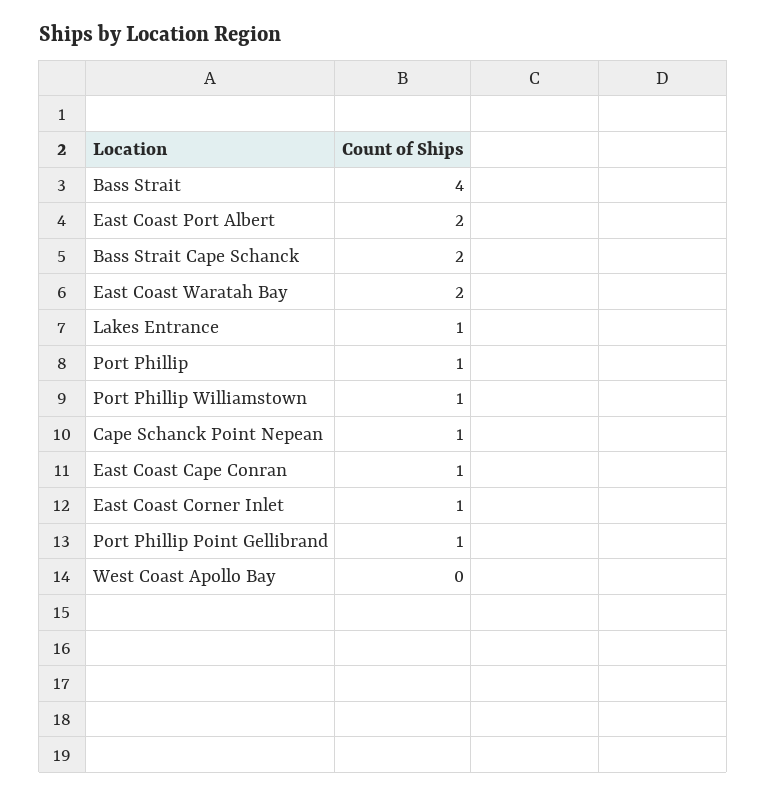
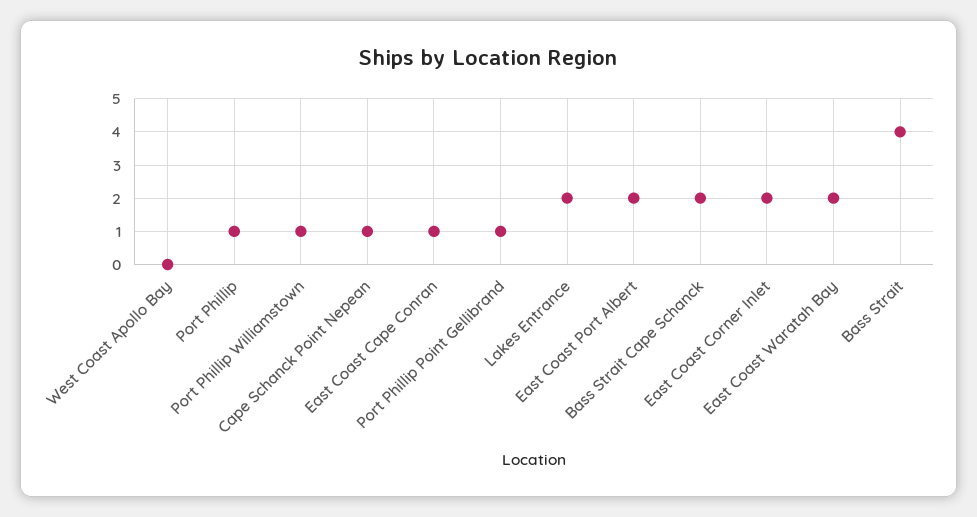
  {
    "Bass Strait": 4,
    "East Coast Port Albert": 2,
    "Bass Strait Cape Schanck": 2,
    "East Coast Waratah Bay": 2,
-   "Lakes Entrance": 1,
+   "Lakes Entrance": 2,
    "Port Phillip": 1,
    "Port Phillip Williamstown": 1,
    "Cape Schanck Point Nepean": 1,
    "East Coast Cape Conran": 1,
-   "East Coast Corner Inlet": 1,
+   "East Coast Corner Inlet": 2,
    "Port Phillip Point Gellibrand": 1,
    "West Coast Apollo Bay": 0
  }

